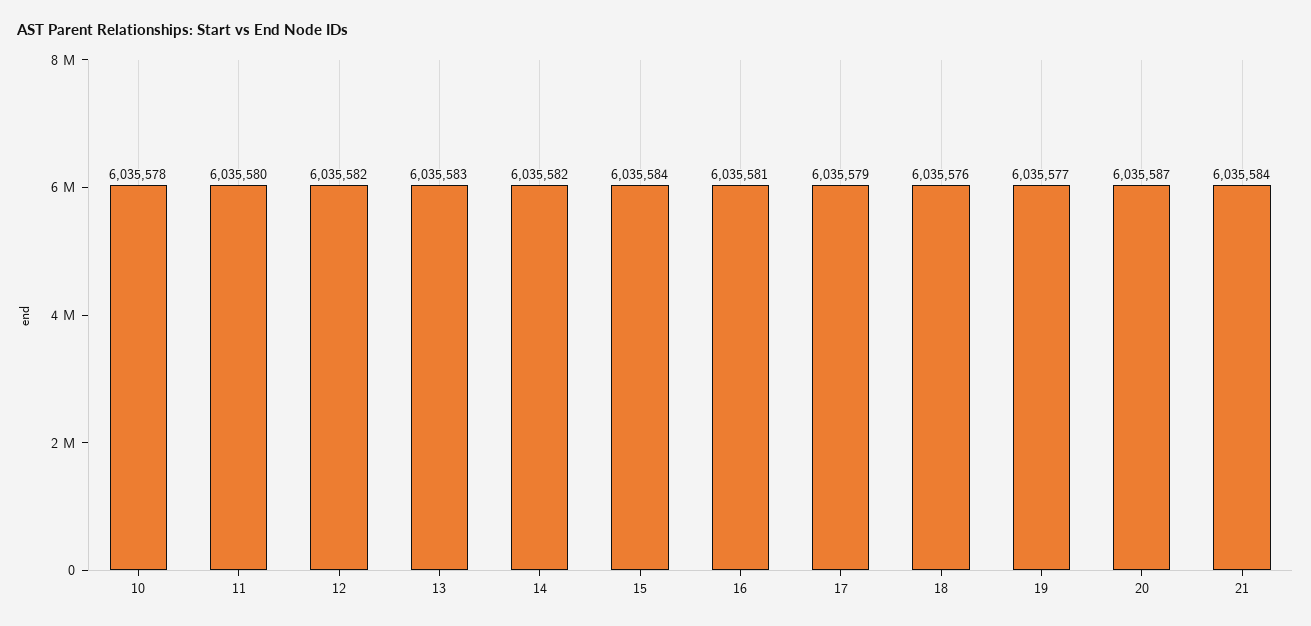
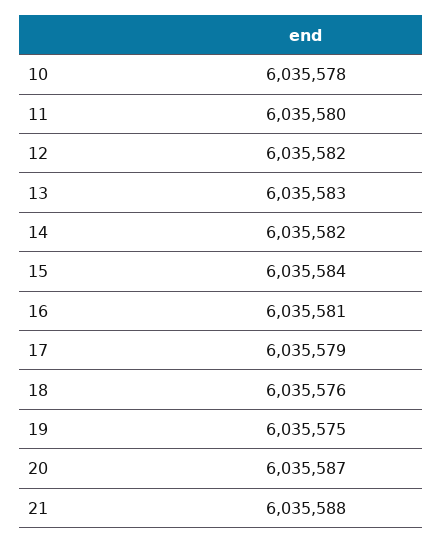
  {
    "10": 6035578,
    "11": 6035580,
    "12": 6035582,
    "13": 6035583,
    "14": 6035582,
    "15": 6035584,
    "16": 6035581,
    "17": 6035579,
    "18": 6035576,
-   "19": 6035577,
+   "19": 6035575,
    "20": 6035587,
-   "21": 6035584
+   "21": 6035588
  }

